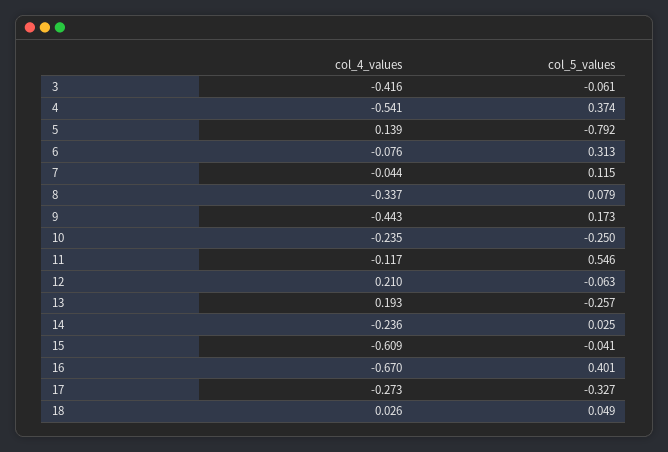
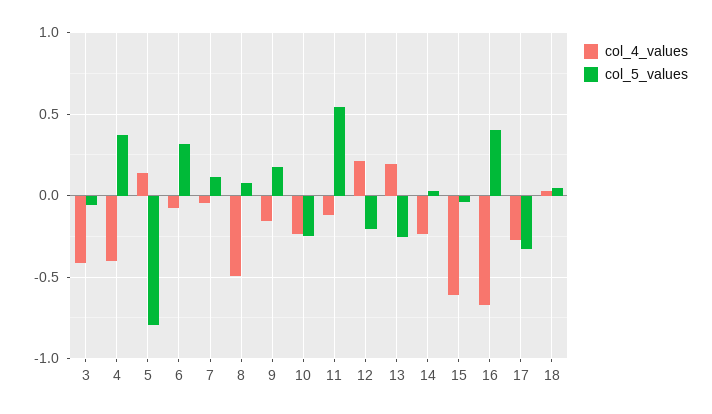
  {
    "col_4_values": {
      "3": -0.416,
-     "4": -0.541,
+     "4": -0.4,
      "5": 0.139,
      "6": -0.076,
      "7": -0.044,
-     "8": -0.337,
+     "8": -0.5,
-     "9": -0.443,
+     "9": -0.15,
      "10": -0.235,
      "11": -0.117,
      "12": 0.21,
      "13": 0.193,
      "14": -0.236,
      "15": -0.609,
      "16": -0.67,
      "17": -0.273,
      "18": 0.026
    },
    "col_5_values": {
      "3": -0.061,
      "4": 0.374,
      "5": -0.792,
      "6": 0.313,
      "7": 0.115,
      "8": 0.079,
      "9": 0.173,
      "10": -0.25,
      "11": 0.546,
-     "12": -0.063,
+     "12": -0.2,
      "13": -0.257,
      "14": 0.025,
      "15": -0.041,
      "16": 0.401,
      "17": -0.327,
      "18": 0.049
    }
  }

